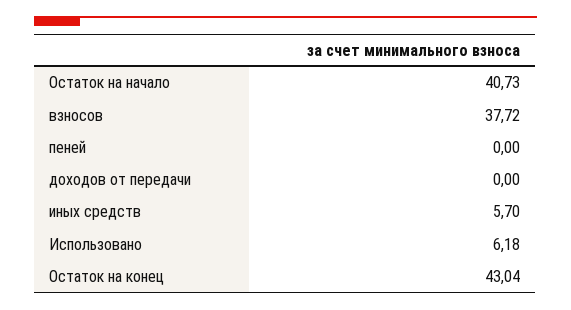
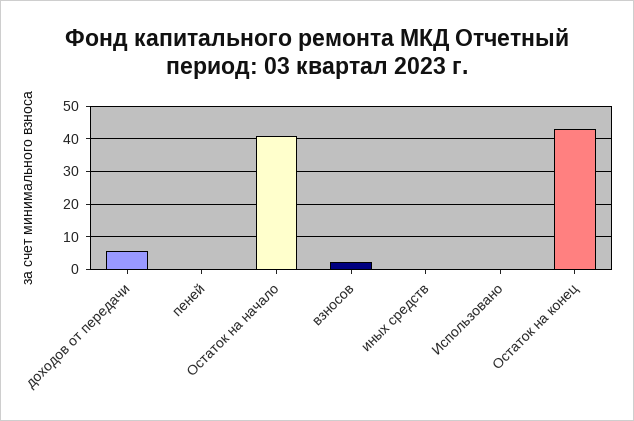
  {
    "Остаток на начало": 40.73,
-   "взносов": 37.72,
+   "взносов": 2,
    "пеней": 0,
-   "доходов от передачи": 0,
+   "доходов от передачи": 6,
-   "иных средств": 5.7,
+   "иных средств": 0,
-   "Использовано": 6.18,
+   "Использовано": 0,
    "Остаток на конец": 43.04
  }

